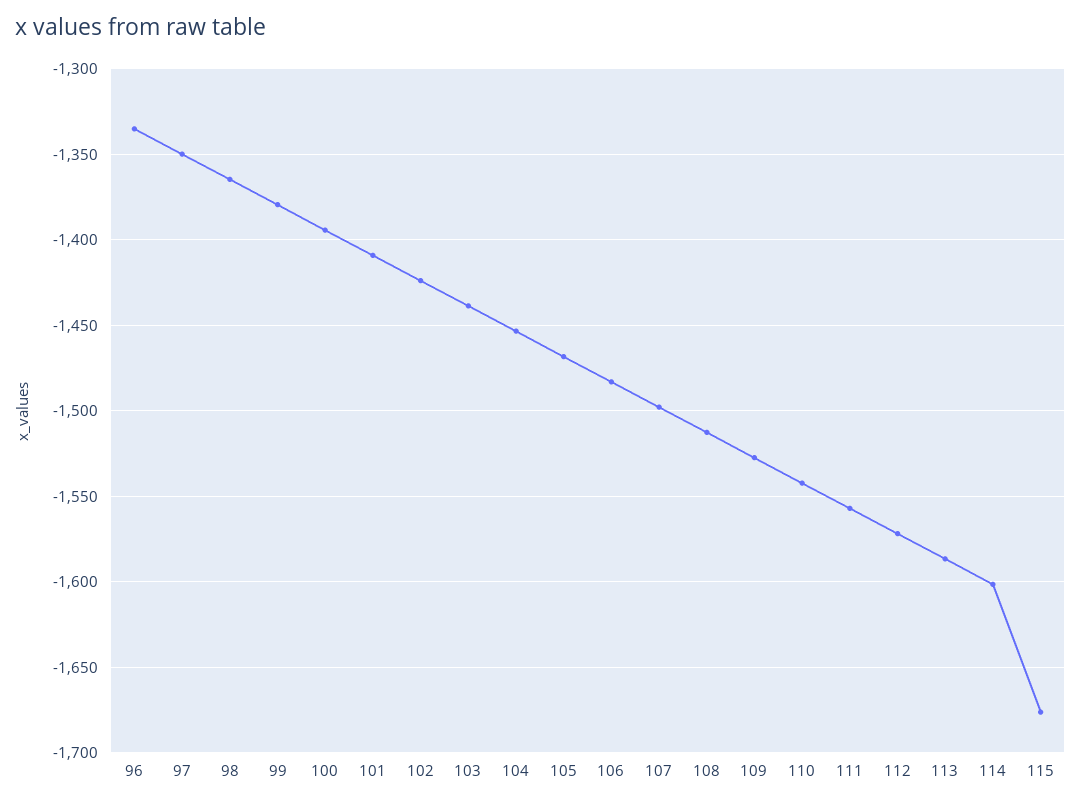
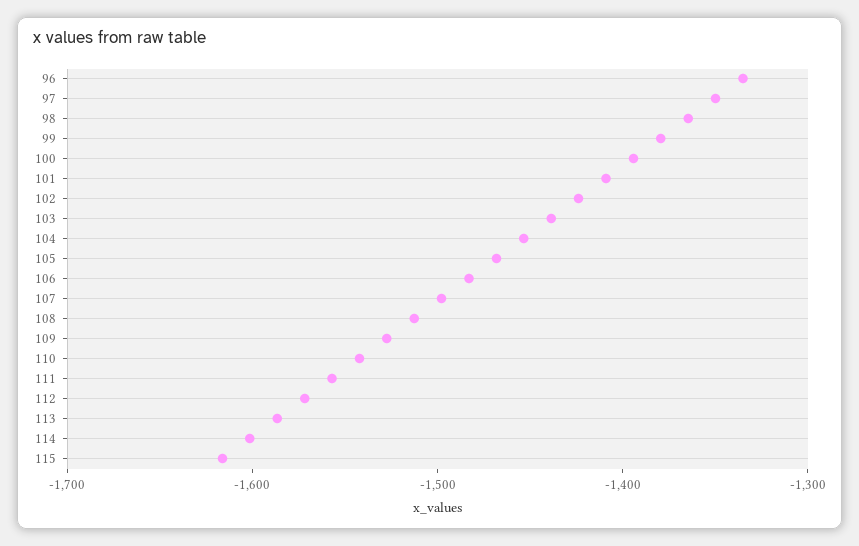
  {
    "96": -1335,
    "97": -1350,
    "98": -1365,
    "99": -1380,
    "100": -1395,
    "101": -1410,
    "102": -1425,
    "103": -1440,
    "104": -1455,
    "105": -1470,
    "106": -1485,
    "107": -1500,
    "108": -1515,
    "109": -1525,
    "110": -1540,
    "111": -1555,
    "112": -1570,
    "113": -1585,
    "114": -1600,
-   "115": -1675
+   "115": -1620
  }

